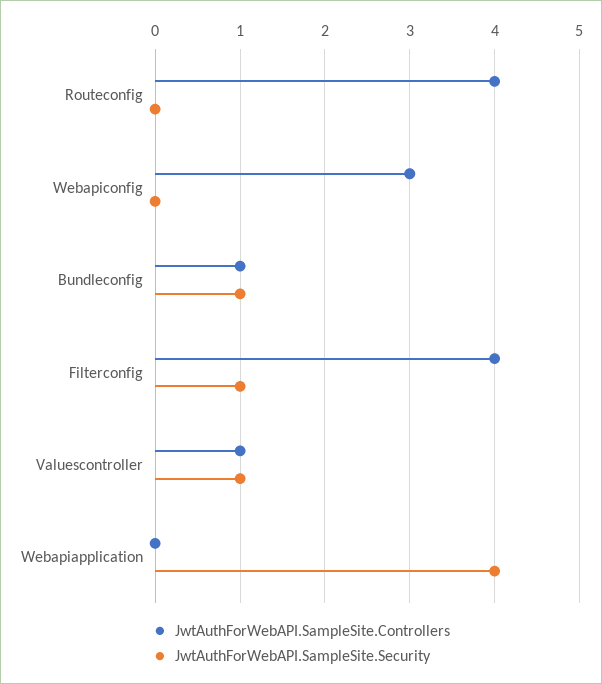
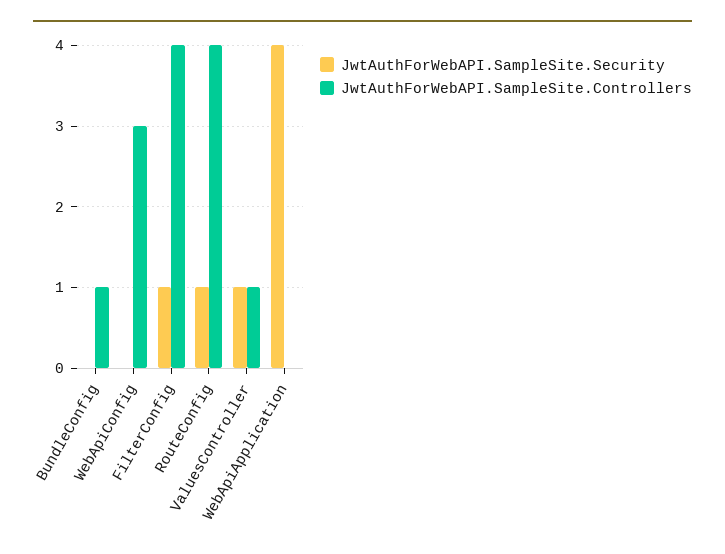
  {
    "JwtAuthForWebAPI.SampleSite.Controllers": {
      "Routeconfig": 4,
      "Webapiconfig": 3,
      "Bundleconfig": 1,
      "Filterconfig": 4,
      "Valuescontroller": 1,
      "Webapiapplication": 0
    },
    "JwtAuthForWebAPI.SampleSite.Security": {
-     "Routeconfig": 0,
+     "Routeconfig": 1,
      "Webapiconfig": 0,
-     "Bundleconfig": 1,
+     "Bundleconfig": 0,
      "Filterconfig": 1,
      "Valuescontroller": 1,
      "Webapiapplication": 4
    }
  }

